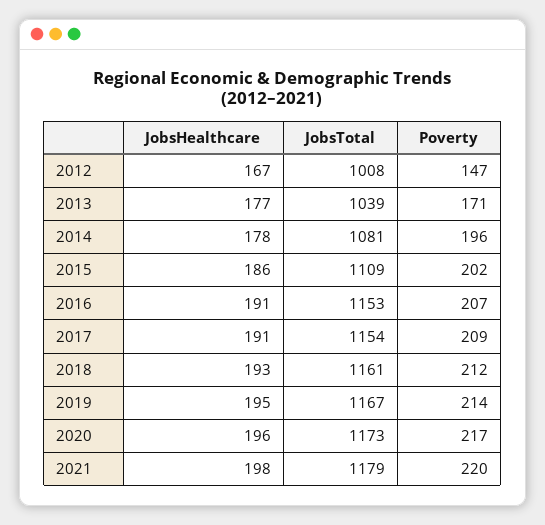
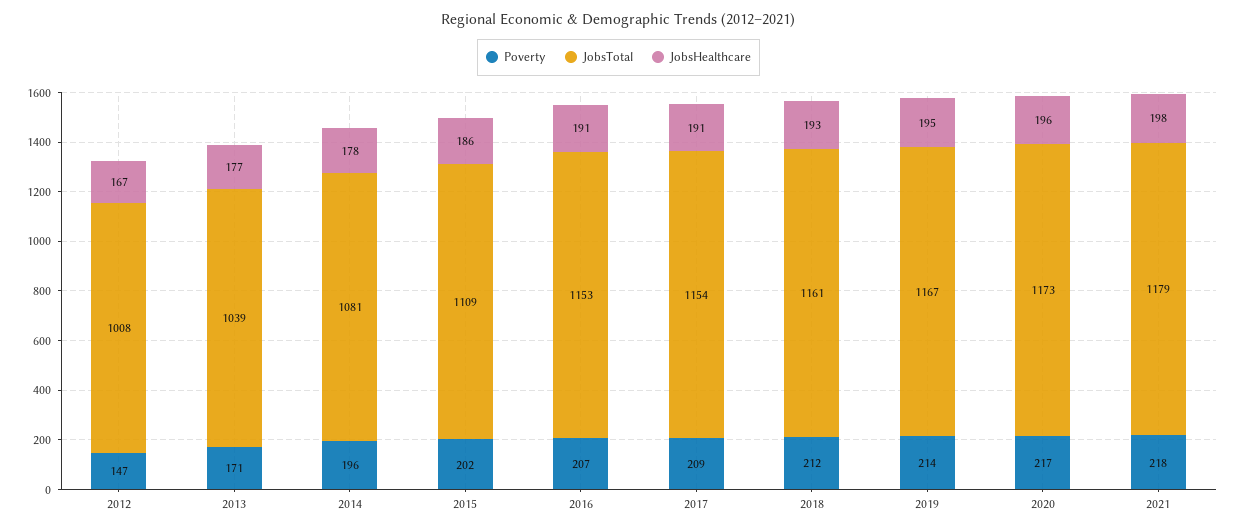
  {
    "JobsHealthcare": {
      "2012": 167,
      "2013": 177,
      "2014": 178,
      "2015": 186,
      "2016": 191,
      "2017": 191,
      "2018": 193,
      "2019": 195,
      "2020": 196,
      "2021": 198
    },
    "JobsTotal": {
      "2012": 1008,
      "2013": 1039,
      "2014": 1081,
      "2015": 1109,
      "2016": 1153,
      "2017": 1154,
      "2018": 1161,
      "2019": 1167,
      "2020": 1173,
      "2021": 1179
    },
    "Poverty": {
      "2012": 147,
      "2013": 171,
      "2014": 196,
      "2015": 202,
      "2016": 207,
      "2017": 209,
      "2018": 212,
      "2019": 214,
      "2020": 217,
-     "2021": 220
+     "2021": 218
    }
  }

